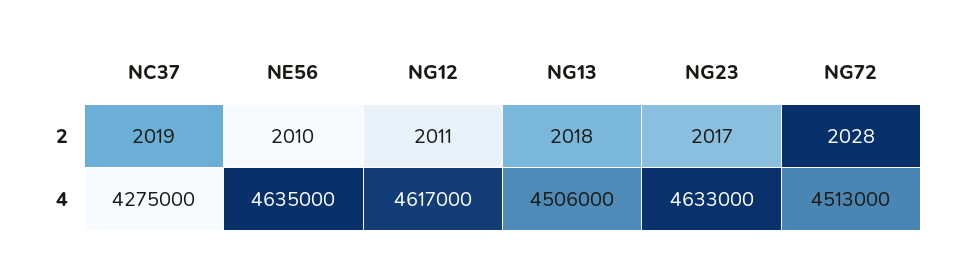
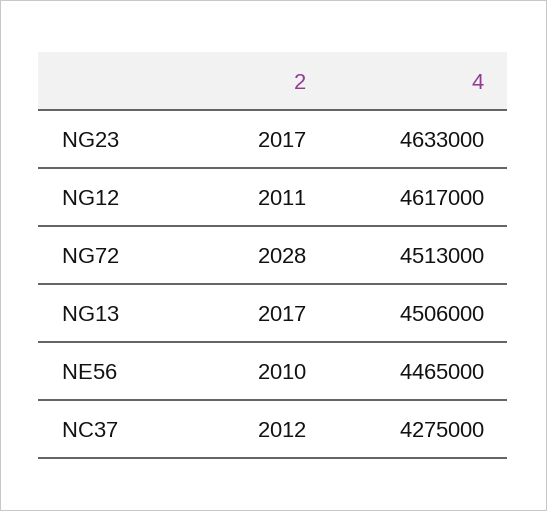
  {
    "NC37": {
-     "2": 2019,
+     "2": 2012,
      "4": 4275000
    },
    "NE56": {
      "2": 2010,
-     "4": 4635000
+     "4": 4465000
    },
    "NG12": {
      "2": 2011,
      "4": 4617000
    },
    "NG13": {
-     "2": 2018,
+     "2": 2017,
      "4": 4506000
    },
    "NG23": {
      "2": 2017,
      "4": 4633000
    },
    "NG72": {
      "2": 2028,
      "4": 4513000
    }
  }

